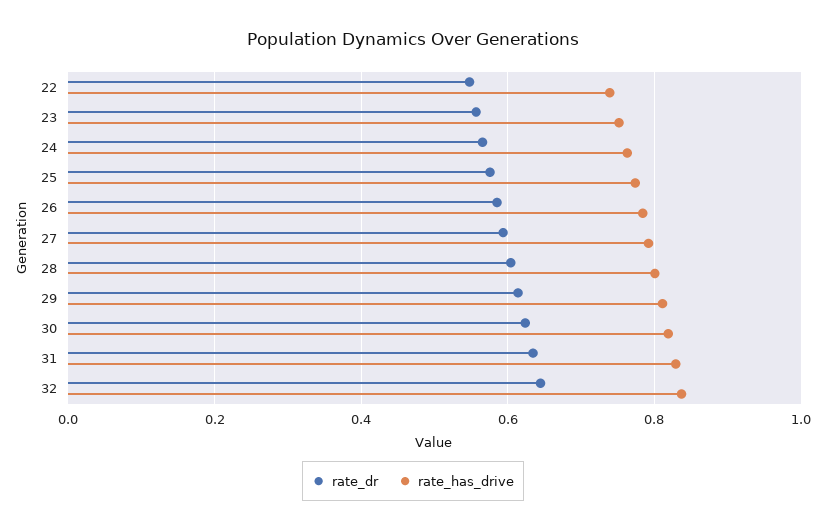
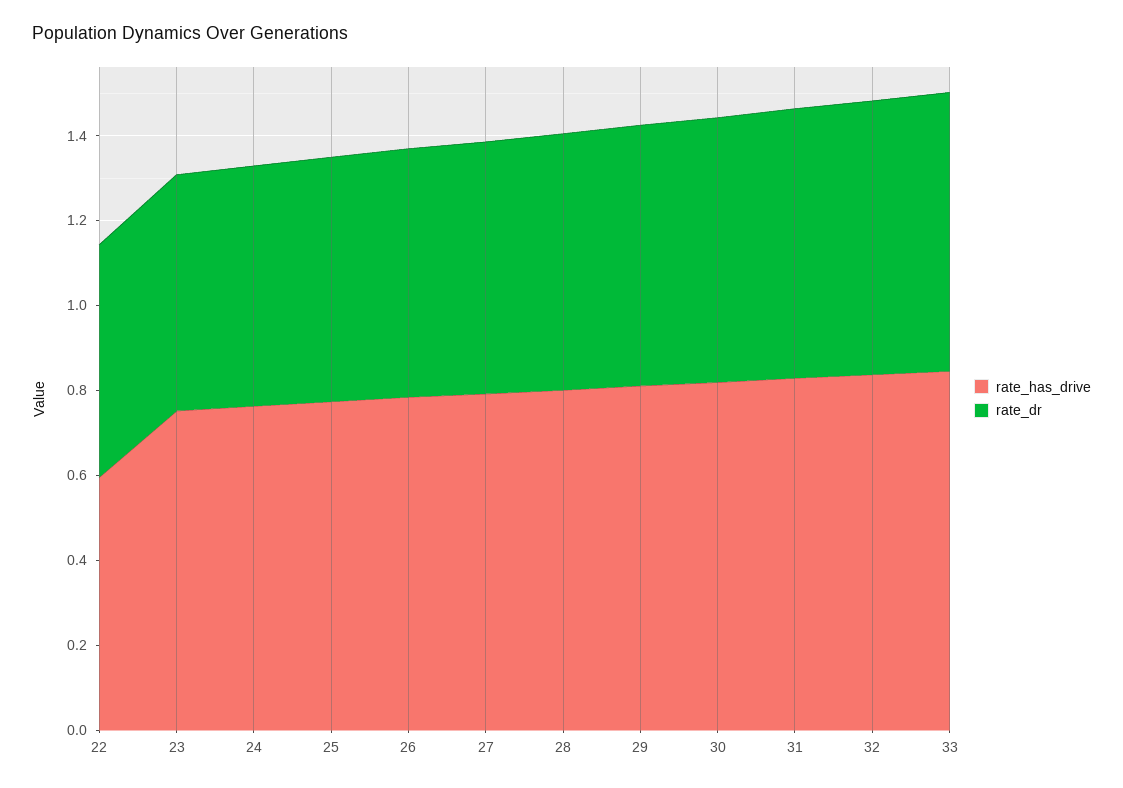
  {
    "rate_dr": {
      "22": 0.54,
      "23": 0.56,
      "24": 0.56,
      "25": 0.58,
      "26": 0.58,
      "27": 0.6,
      "28": 0.6,
      "29": 0.62,
      "30": 0.62,
      "31": 0.64,
-     "32": 0.64
+     "32": 0.64,
+     "33": 0.65
    },
    "rate_has_drive": {
-     "22": 0.74,
+     "22": 0.6,
      "23": 0.76,
      "24": 0.76,
      "25": 0.78,
      "26": 0.78,
      "27": 0.8,
      "28": 0.8,
      "29": 0.82,
      "30": 0.82,
      "31": 0.82,
-     "32": 0.84
+     "32": 0.84,
+     "33": 0.85
    }
  }

